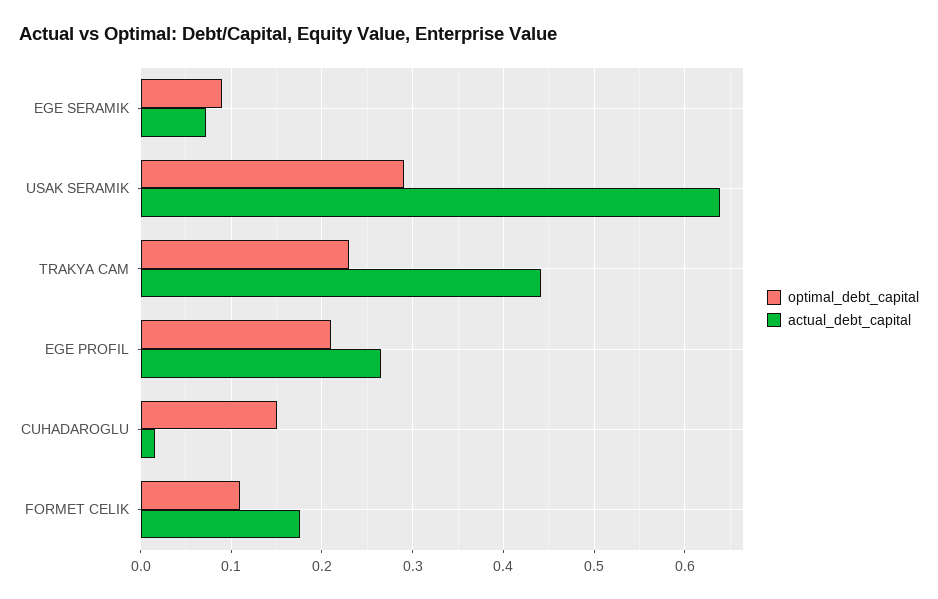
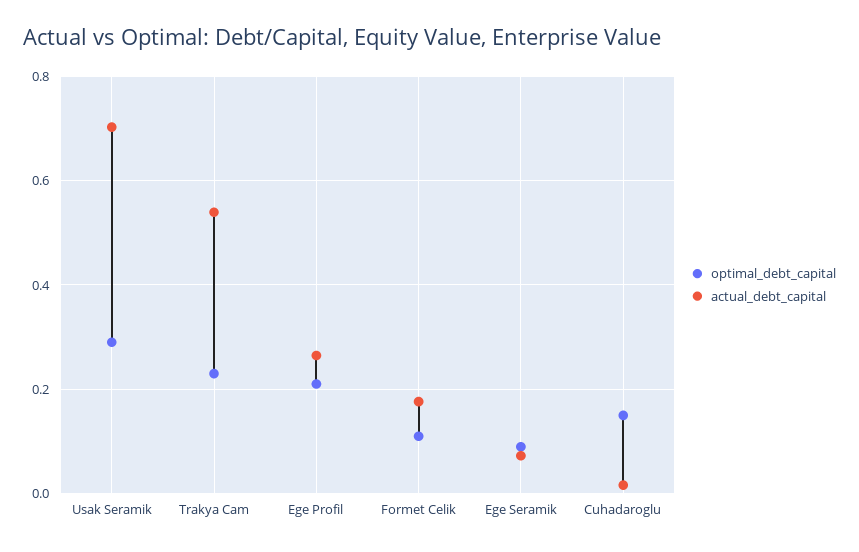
  {
    "optimal_debt_capital": {
      "EGE SERAMIK": 0.09,
      "USAK SERAMIK": 0.29,
      "TRAKYA CAM": 0.23,
      "EGE PROFIL": 0.21,
      "CUHADAROGLU": 0.15,
      "FORMET CELIK": 0.11
    },
    "actual_debt_capital": {
      "EGE SERAMIK": 0.07,
-     "USAK SERAMIK": 0.64,
+     "USAK SERAMIK": 0.7,
-     "TRAKYA CAM": 0.44,
+     "TRAKYA CAM": 0.54,
      "EGE PROFIL": 0.26,
      "CUHADAROGLU": 0.02,
      "FORMET CELIK": 0.18
    }
  }

